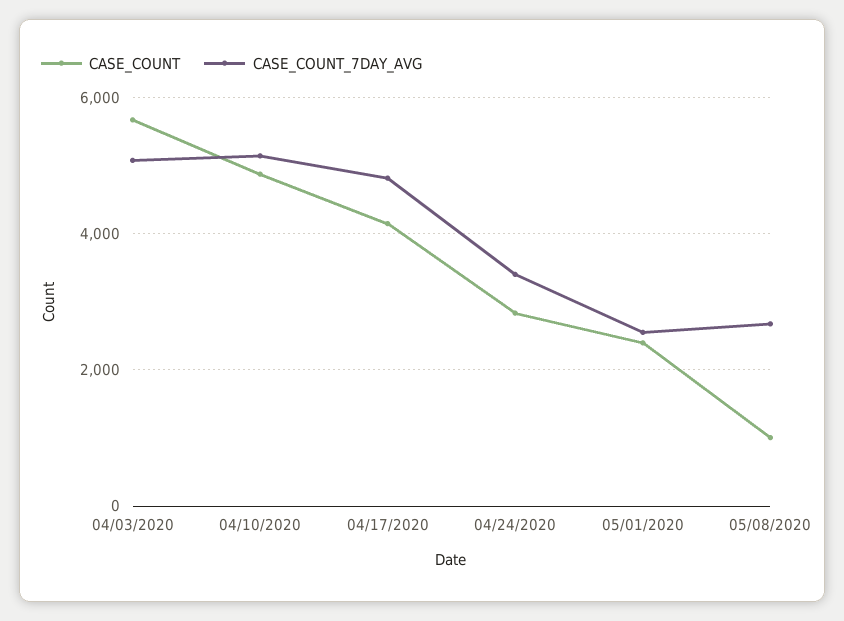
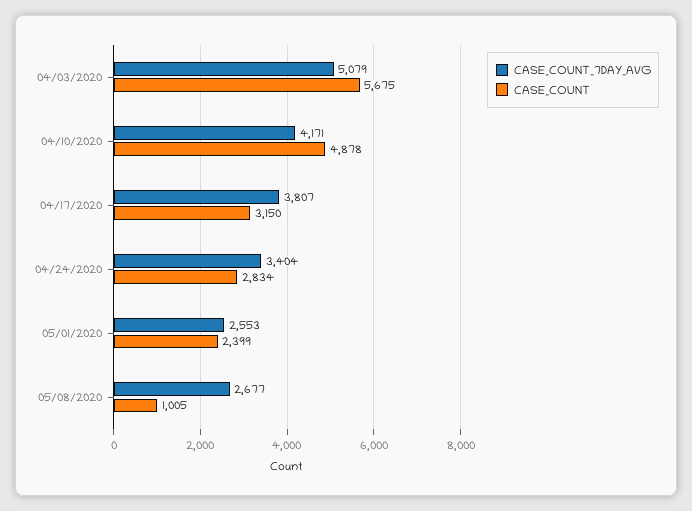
  {
    "CASE_COUNT": {
      "04/03/2020": 5675,
      "04/10/2020": 4878,
-     "04/17/2020": 4200,
+     "04/17/2020": 3150,
      "04/24/2020": 2834,
      "05/01/2020": 2399,
      "05/08/2020": 1005
    },
    "CASE_COUNT_7DAY_AVG": {
      "04/03/2020": 5079,
-     "04/10/2020": 5200,
+     "04/10/2020": 4171,
-     "04/17/2020": 4800,
+     "04/17/2020": 3807,
      "04/24/2020": 3404,
      "05/01/2020": 2553,
      "05/08/2020": 2677
    }
  }

